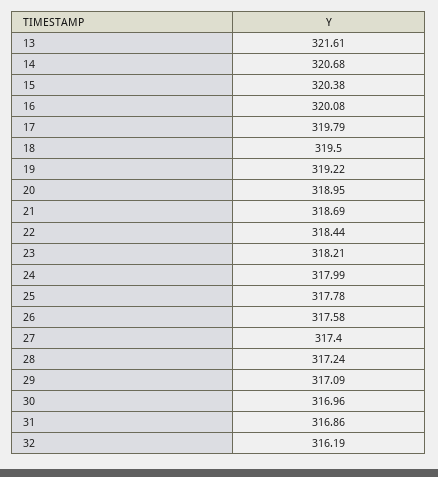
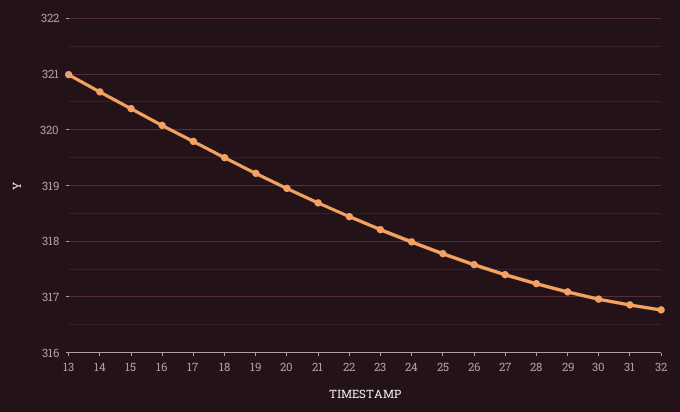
  {
-   "13": 321.61,
+   "13": 321,
    "14": 320.68,
    "15": 320.38,
    "16": 320.08,
    "17": 319.79,
    "18": 319.5,
    "19": 319.22,
    "20": 318.95,
    "21": 318.69,
    "22": 318.44,
    "23": 318.21,
    "24": 317.99,
    "25": 317.78,
    "26": 317.58,
    "27": 317.4,
    "28": 317.24,
    "29": 317.09,
    "30": 316.96,
    "31": 316.86,
-   "32": 316.19
+   "32": 316.8
  }

